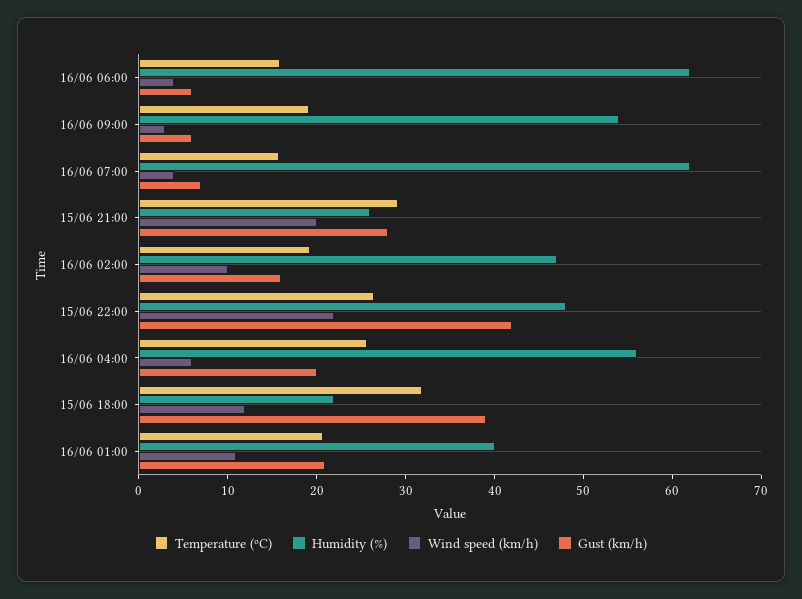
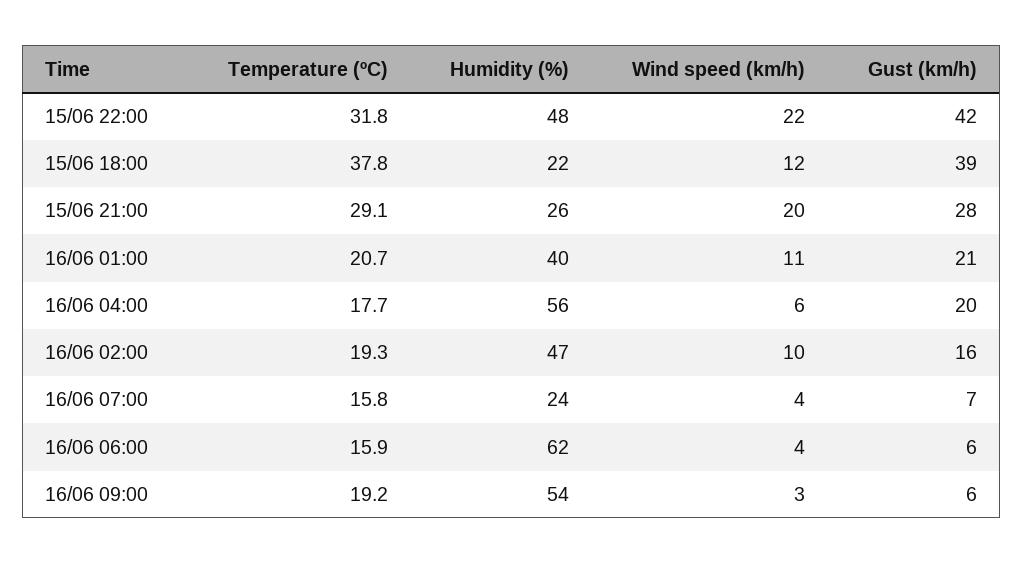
  {
    "Temperature (ºC)": {
      "16/06 06:00": 15.9,
      "16/06 09:00": 19.2,
      "16/06 07:00": 15.8,
      "15/06 21:00": 29.1,
      "16/06 02:00": 19.3,
-     "15/06 22:00": 26,
+     "15/06 22:00": 31.8,
-     "16/06 04:00": 26,
+     "16/06 04:00": 17.7,
-     "15/06 18:00": 32,
+     "15/06 18:00": 37.8,
      "16/06 01:00": 20.7
    },
    "Humidity (%)": {
      "16/06 06:00": 62,
      "16/06 09:00": 54,
-     "16/06 07:00": 62,
+     "16/06 07:00": 24,
      "15/06 21:00": 26,
      "16/06 02:00": 47,
      "15/06 22:00": 48,
      "16/06 04:00": 56,
      "15/06 18:00": 22,
      "16/06 01:00": 40
    },
    "Wind speed (km/h)": {
      "16/06 06:00": 4,
      "16/06 09:00": 3,
      "16/06 07:00": 4,
      "15/06 21:00": 20,
      "16/06 02:00": 10,
      "15/06 22:00": 22,
      "16/06 04:00": 6,
      "15/06 18:00": 12,
      "16/06 01:00": 11
    },
    "Gust (km/h)": {
      "16/06 06:00": 6,
      "16/06 09:00": 6,
      "16/06 07:00": 7,
      "15/06 21:00": 28,
      "16/06 02:00": 16,
      "15/06 22:00": 42,
      "16/06 04:00": 20,
      "15/06 18:00": 39,
      "16/06 01:00": 21
    }
  }

